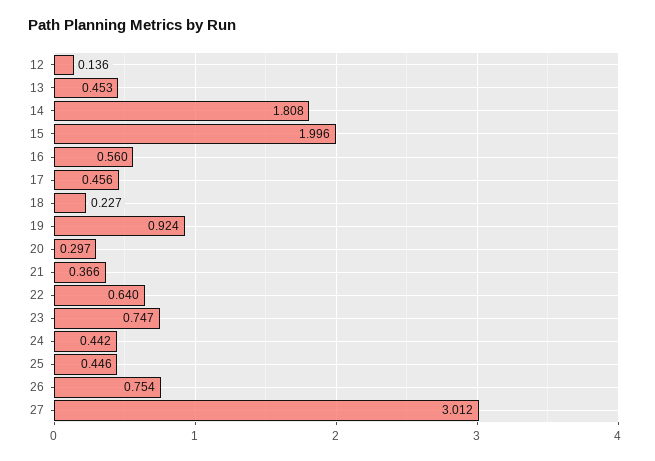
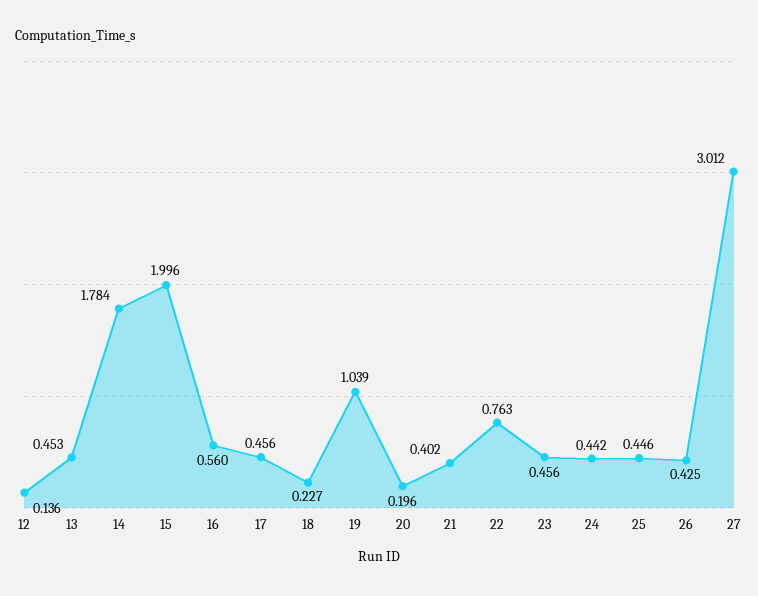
  {
    "12": 0.136,
    "13": 0.453,
-   "14": 1.808,
+   "14": 1.784,
    "15": 1.996,
    "16": 0.56,
    "17": 0.456,
    "18": 0.227,
-   "19": 0.924,
+   "19": 1.039,
-   "20": 0.297,
+   "20": 0.196,
-   "21": 0.366,
+   "21": 0.402,
-   "22": 0.64,
+   "22": 0.763,
-   "23": 0.747,
+   "23": 0.456,
    "24": 0.442,
    "25": 0.446,
-   "26": 0.754,
+   "26": 0.425,
    "27": 3.012
  }

